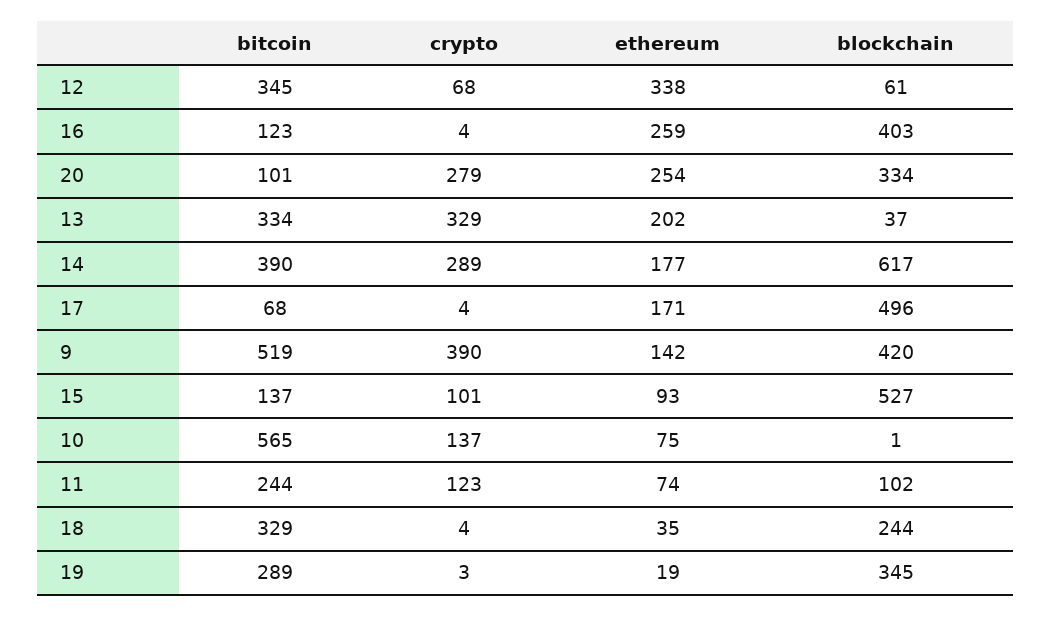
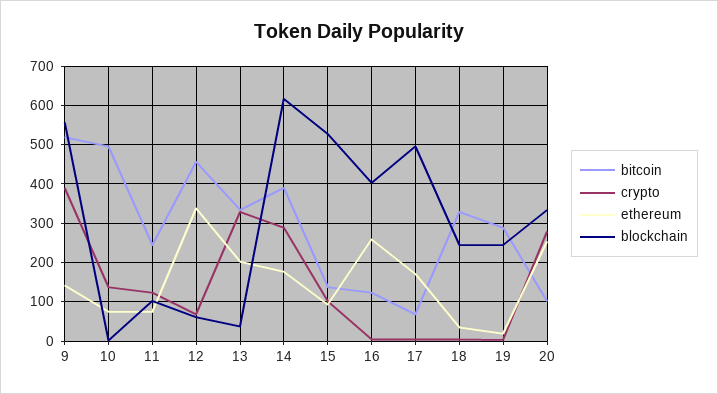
  {
    "bitcoin": {
-     "12": 345,
+     "12": 460,
      "16": 123,
      "20": 101,
      "13": 334,
      "14": 390,
      "17": 68,
      "9": 519,
      "15": 137,
-     "10": 565,
+     "10": 500,
      "11": 244,
      "18": 329,
      "19": 289
    },
    "crypto": {
      "12": 68,
      "16": 4,
      "20": 279,
      "13": 329,
      "14": 289,
      "17": 4,
      "9": 390,
      "15": 101,
      "10": 137,
      "11": 123,
      "18": 4,
      "19": 3
    },
    "ethereum": {
      "12": 338,
      "16": 259,
      "20": 254,
      "13": 202,
      "14": 177,
      "17": 171,
      "9": 142,
      "15": 93,
      "10": 75,
      "11": 74,
      "18": 35,
      "19": 19
    },
    "blockchain": {
      "12": 61,
      "16": 403,
      "20": 334,
      "13": 37,
      "14": 617,
      "17": 496,
-     "9": 420,
+     "9": 560,
      "15": 527,
      "10": 1,
      "11": 102,
      "18": 244,
-     "19": 345
+     "19": 240
    }
  }

